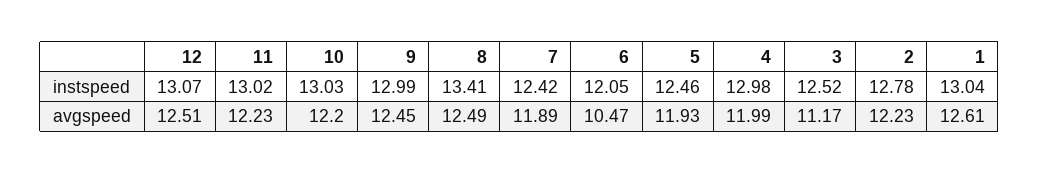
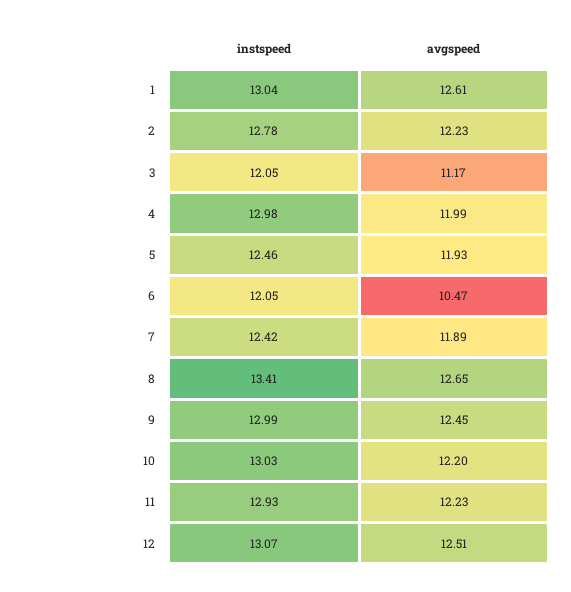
  {
    "12": {
      "instspeed": 13.07,
      "avgspeed": 12.51
    },
    "11": {
-     "instspeed": 13.02,
+     "instspeed": 12.93,
      "avgspeed": 12.23
    },
    "10": {
      "instspeed": 13.03,
      "avgspeed": 12.2
    },
    "9": {
      "instspeed": 12.99,
      "avgspeed": 12.45
    },
    "8": {
      "instspeed": 13.41,
-     "avgspeed": 12.49
+     "avgspeed": 12.65
    },
    "7": {
      "instspeed": 12.42,
      "avgspeed": 11.89
    },
    "6": {
      "instspeed": 12.05,
      "avgspeed": 10.47
    },
    "5": {
      "instspeed": 12.46,
      "avgspeed": 11.93
    },
    "4": {
      "instspeed": 12.98,
      "avgspeed": 11.99
    },
    "3": {
-     "instspeed": 12.52,
+     "instspeed": 12.05,
      "avgspeed": 11.17
    },
    "2": {
      "instspeed": 12.78,
      "avgspeed": 12.23
    },
    "1": {
      "instspeed": 13.04,
      "avgspeed": 12.61
    }
  }

